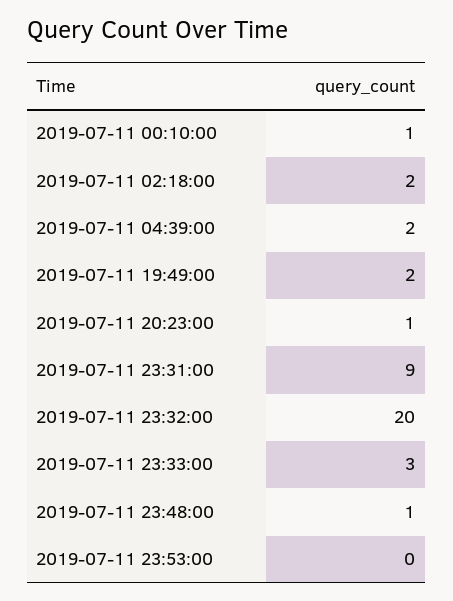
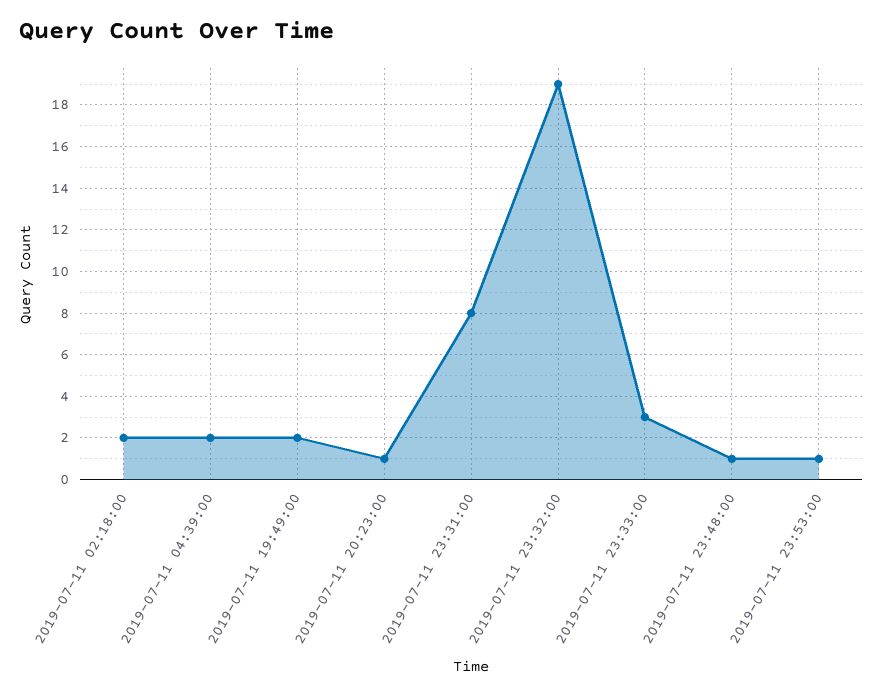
  {
-   "2019-07-11 00:10:00": 1,
    "2019-07-11 02:18:00": 2,
    "2019-07-11 04:39:00": 2,
    "2019-07-11 19:49:00": 2,
    "2019-07-11 20:23:00": 1,
-   "2019-07-11 23:31:00": 9,
+   "2019-07-11 23:31:00": 8,
-   "2019-07-11 23:32:00": 20,
+   "2019-07-11 23:32:00": 19,
    "2019-07-11 23:33:00": 3,
    "2019-07-11 23:48:00": 1,
-   "2019-07-11 23:53:00": 0
+   "2019-07-11 23:53:00": 1
  }

